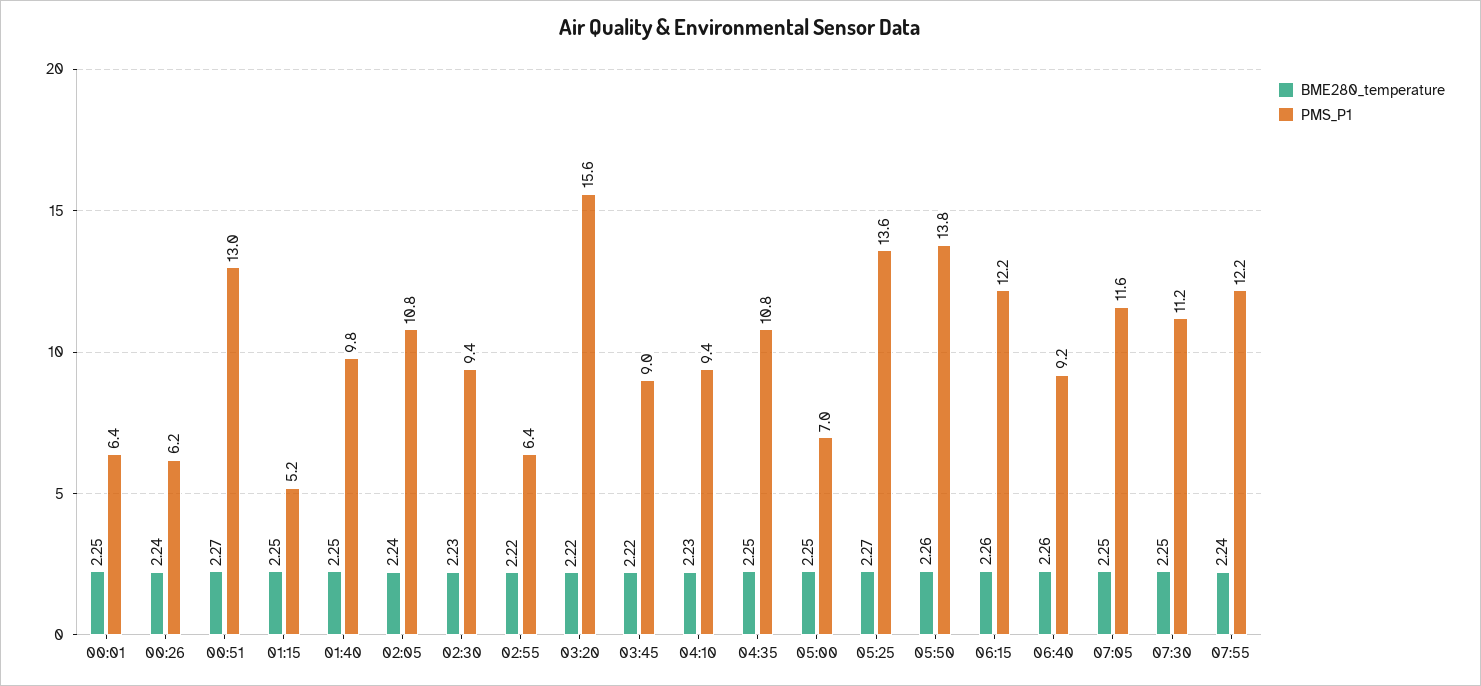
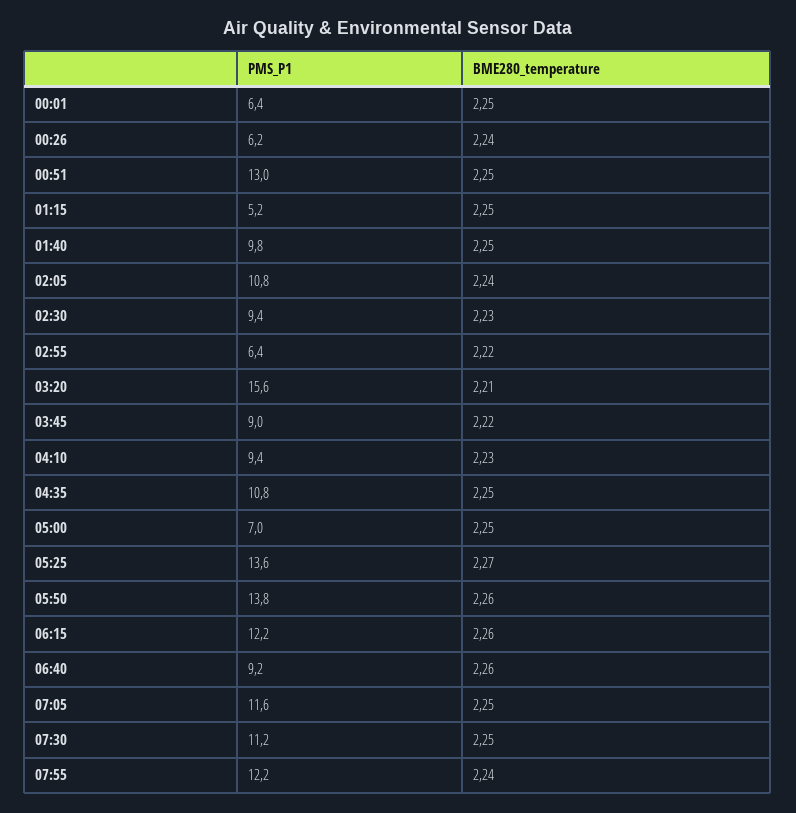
  {
    "BME280_temperature": {
      "00:01": 2.25,
      "00:26": 2.24,
-     "00:51": 2.27,
+     "00:51": 2.25,
      "01:15": 2.25,
      "01:40": 2.25,
      "02:05": 2.24,
      "02:30": 2.23,
      "02:55": 2.22,
-     "03:20": 2.22,
+     "03:20": 2.21,
      "03:45": 2.22,
      "04:10": 2.23,
      "04:35": 2.25,
      "05:00": 2.25,
      "05:25": 2.27,
      "05:50": 2.26,
      "06:15": 2.26,
      "06:40": 2.26,
      "07:05": 2.25,
      "07:30": 2.25,
      "07:55": 2.24
    },
    "PMS_P1": {
      "00:01": 6.4,
      "00:26": 6.2,
      "00:51": 13,
      "01:15": 5.2,
      "01:40": 9.8,
      "02:05": 10.8,
      "02:30": 9.4,
      "02:55": 6.4,
      "03:20": 15.6,
      "03:45": 9,
      "04:10": 9.4,
      "04:35": 10.8,
      "05:00": 7,
      "05:25": 13.6,
      "05:50": 13.8,
      "06:15": 12.2,
      "06:40": 9.2,
      "07:05": 11.6,
      "07:30": 11.2,
      "07:55": 12.2
    }
  }

